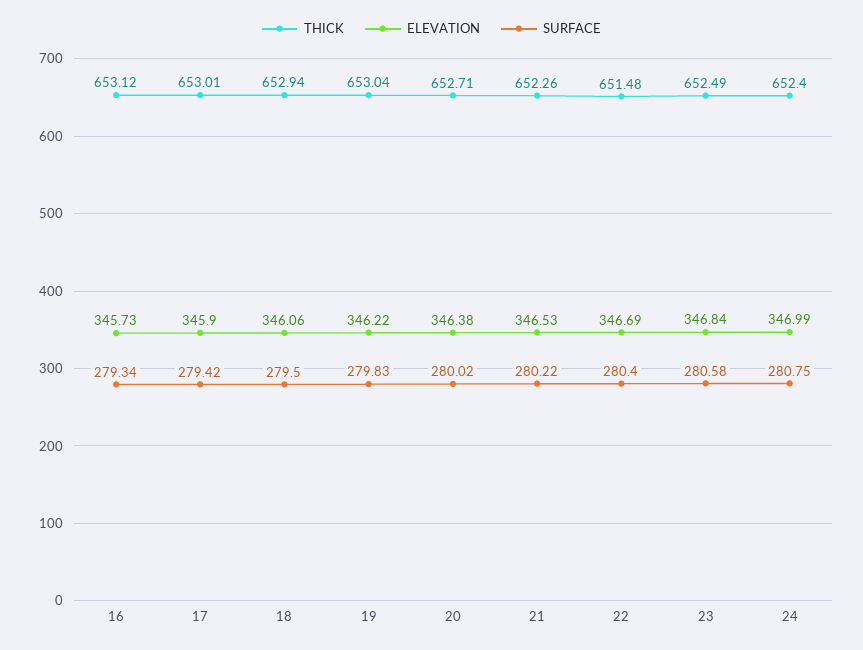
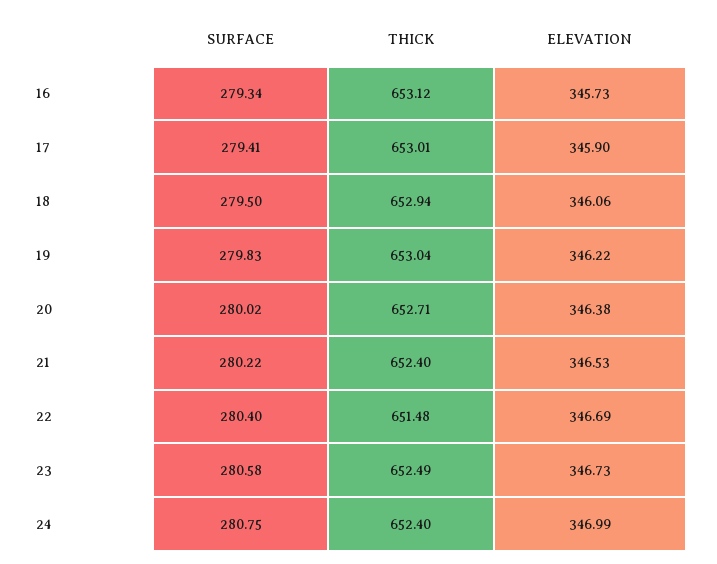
  {
    "THICK": {
      "16": 653.12,
      "17": 653.01,
      "18": 652.94,
      "19": 653.04,
      "20": 652.71,
-     "21": 652.26,
+     "21": 652.4,
      "22": 651.48,
      "23": 652.49,
      "24": 652.4
    },
    "ELEVATION": {
      "16": 345.73,
      "17": 345.9,
      "18": 346.06,
      "19": 346.22,
      "20": 346.38,
      "21": 346.53,
      "22": 346.69,
-     "23": 346.84,
+     "23": 346.73,
      "24": 346.99
    },
    "SURFACE": {
      "16": 279.34,
-     "17": 279.42,
+     "17": 279.41,
      "18": 279.5,
      "19": 279.83,
      "20": 280.02,
      "21": 280.22,
      "22": 280.4,
      "23": 280.58,
      "24": 280.75
    }
  }

